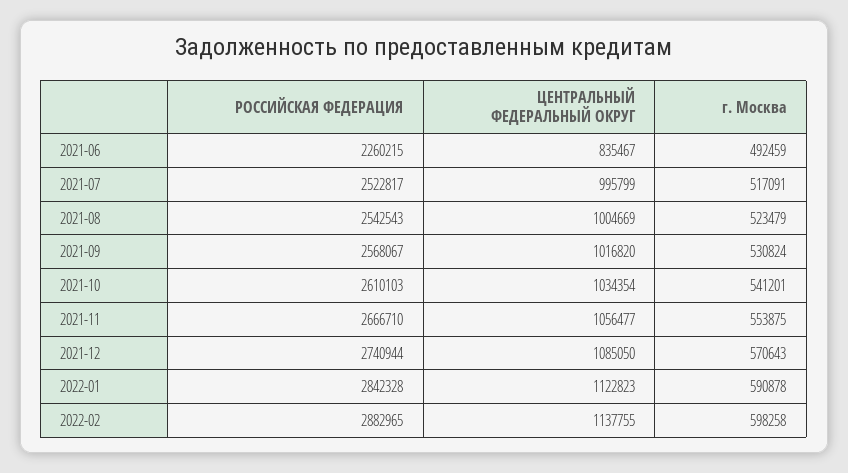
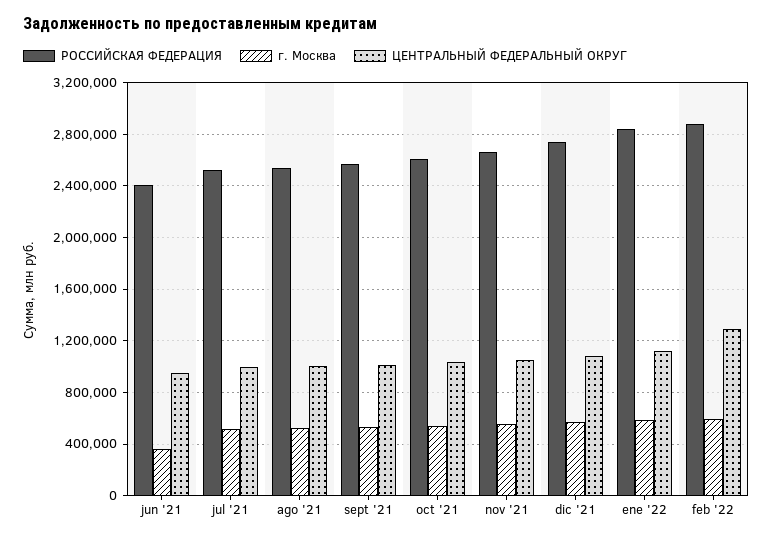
  {
    "РОССИЙСКАЯ ФЕДЕРАЦИЯ": {
-     "2021-06": 2260215,
+     "2021-06": 2400000,
      "2021-07": 2522817,
      "2021-08": 2542543,
      "2021-09": 2568067,
      "2021-10": 2610103,
      "2021-11": 2666710,
      "2021-12": 2740944,
      "2022-01": 2842328,
      "2022-02": 2882965
    },
    "ЦЕНТРАЛЬНЫЙ ФЕДЕРАЛЬНЫЙ ОКРУГ": {
-     "2021-06": 835467,
+     "2021-06": 950000,
      "2021-07": 995799,
      "2021-08": 1004669,
      "2021-09": 1016820,
      "2021-10": 1034354,
      "2021-11": 1056477,
      "2021-12": 1085050,
      "2022-01": 1122823,
-     "2022-02": 1137755
+     "2022-02": 1300000
    },
    "г. Москва": {
-     "2021-06": 492459,
+     "2021-06": 350000,
      "2021-07": 517091,
      "2021-08": 523479,
      "2021-09": 530824,
      "2021-10": 541201,
      "2021-11": 553875,
      "2021-12": 570643,
      "2022-01": 590878,
      "2022-02": 598258
    }
  }

